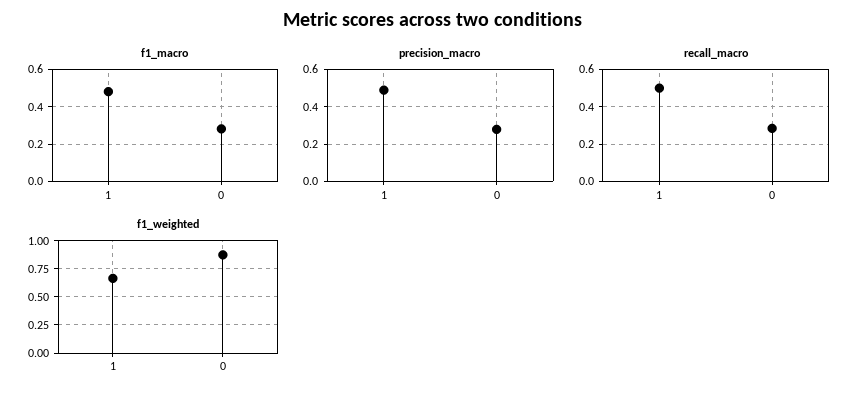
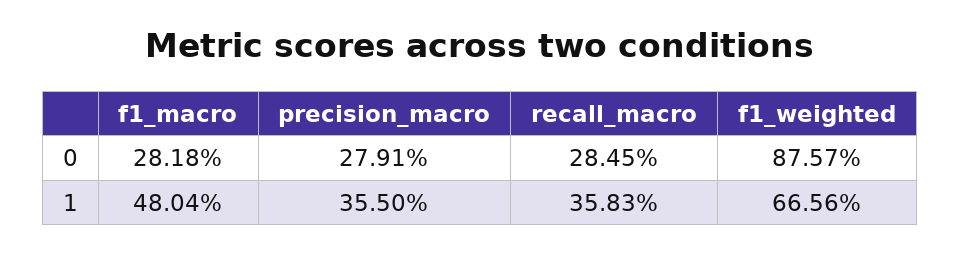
  {
    "f1_macro": {
      "1": 0.4804,
      "0": 0.2818
    },
    "precision_macro": {
-     "1": 0.5,
+     "1": 0.355,
      "0": 0.2791
    },
    "recall_macro": {
-     "1": 0.5,
+     "1": 0.3583,
      "0": 0.2845
    },
    "f1_weighted": {
      "1": 0.6656,
      "0": 0.8757
    }
  }

